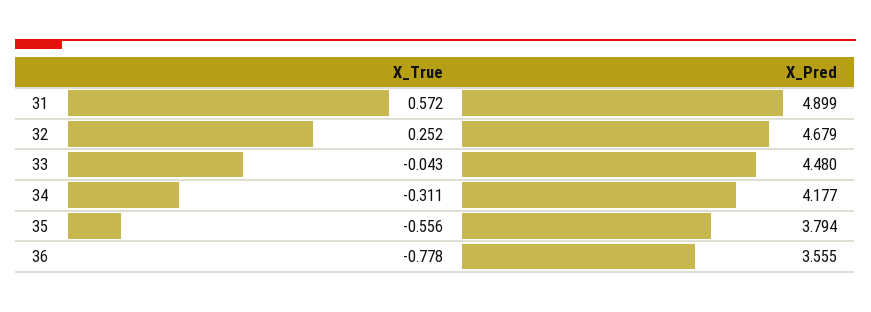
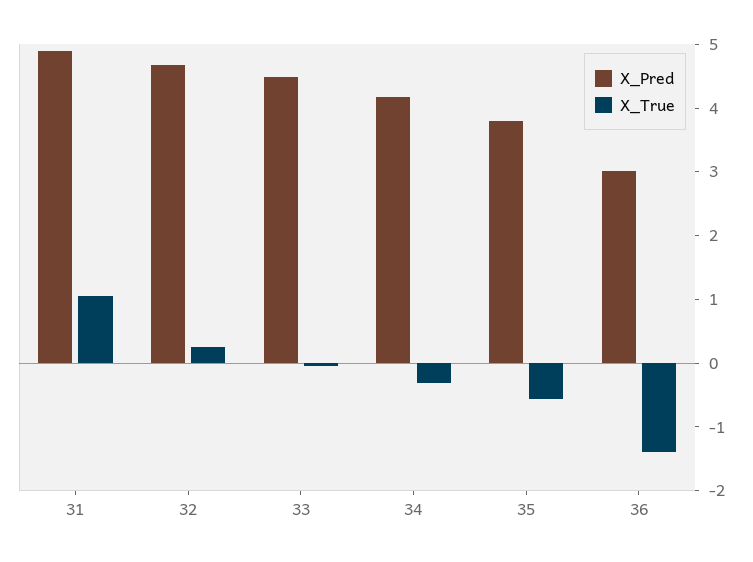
  {
    "X_True": {
-     "31": 0.572,
+     "31": 1,
      "32": 0.252,
      "33": -0.043,
      "34": -0.311,
      "35": -0.556,
-     "36": -0.778
+     "36": -1.4
    },
    "X_Pred": {
      "31": 4.899,
      "32": 4.679,
      "33": 4.48,
      "34": 4.177,
      "35": 3.794,
-     "36": 3.555
+     "36": 3
    }
  }

